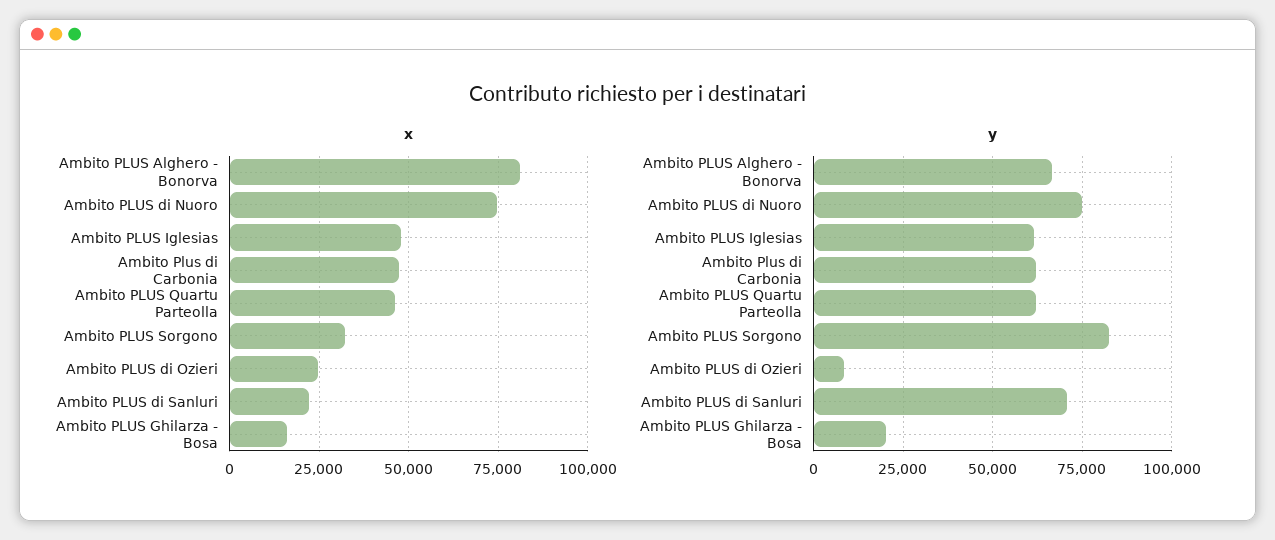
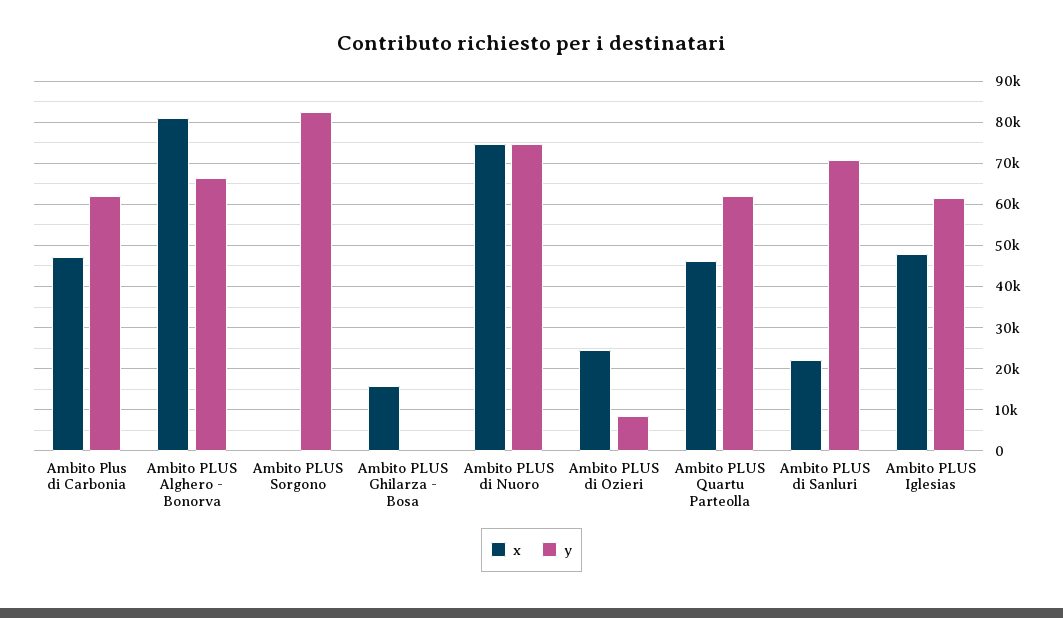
  {
    "x": {
      "Ambito PLUS Alghero - Bonorva": 82000,
      "Ambito PLUS di Nuoro": 74000,
      "Ambito PLUS Iglesias": 48000,
      "Ambito Plus di Carbonia": 48000,
      "Ambito PLUS Quartu Parteolla": 46000,
-     "Ambito PLUS Sorgono": 32500,
+     "Ambito PLUS Sorgono": 0,
      "Ambito PLUS di Ozieri": 24000,
      "Ambito PLUS di Sanluri": 22000,
      "Ambito PLUS Ghilarza - Bosa": 16000
    },
    "y": {
      "Ambito PLUS Alghero - Bonorva": 66000,
      "Ambito PLUS di Nuoro": 74000,
      "Ambito PLUS Iglesias": 62000,
      "Ambito Plus di Carbonia": 62000,
      "Ambito PLUS Quartu Parteolla": 62000,
      "Ambito PLUS Sorgono": 82000,
      "Ambito PLUS di Ozieri": 8000,
      "Ambito PLUS di Sanluri": 70000,
-     "Ambito PLUS Ghilarza - Bosa": 20000
+     "Ambito PLUS Ghilarza - Bosa": 0
    }
  }

